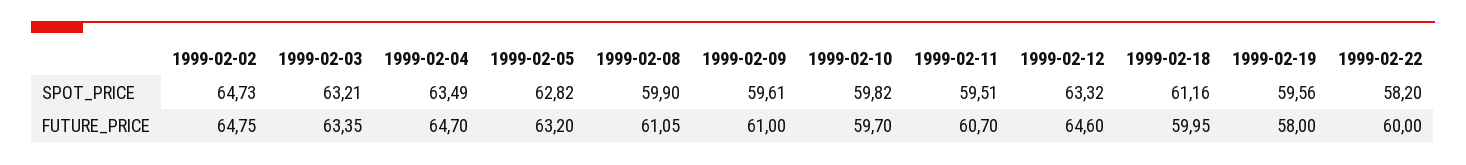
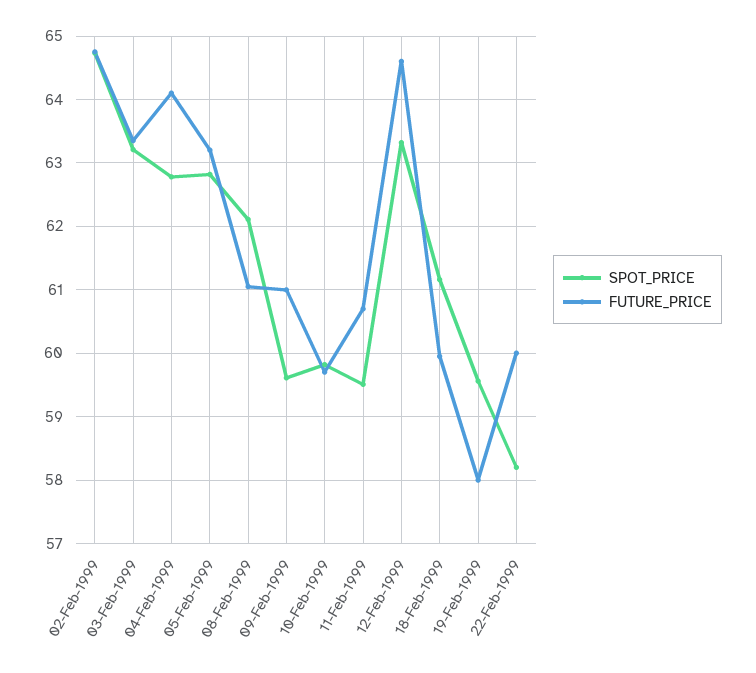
  {
    "SPOT_PRICE": {
      "1999-02-02": 64.73,
      "1999-02-03": 63.21,
-     "1999-02-04": 63.49,
+     "1999-02-04": 62.8,
      "1999-02-05": 62.82,
-     "1999-02-08": 59.9,
+     "1999-02-08": 62.1,
      "1999-02-09": 59.61,
      "1999-02-10": 59.82,
      "1999-02-11": 59.51,
      "1999-02-12": 63.32,
      "1999-02-18": 61.16,
      "1999-02-19": 59.56,
      "1999-02-22": 58.2
    },
    "FUTURE_PRICE": {
      "1999-02-02": 64.75,
      "1999-02-03": 63.35,
-     "1999-02-04": 64.7,
+     "1999-02-04": 64.1,
      "1999-02-05": 63.2,
      "1999-02-08": 61.05,
      "1999-02-09": 61,
      "1999-02-10": 59.7,
      "1999-02-11": 60.7,
      "1999-02-12": 64.6,
      "1999-02-18": 59.95,
      "1999-02-19": 58,
      "1999-02-22": 60
    }
  }

